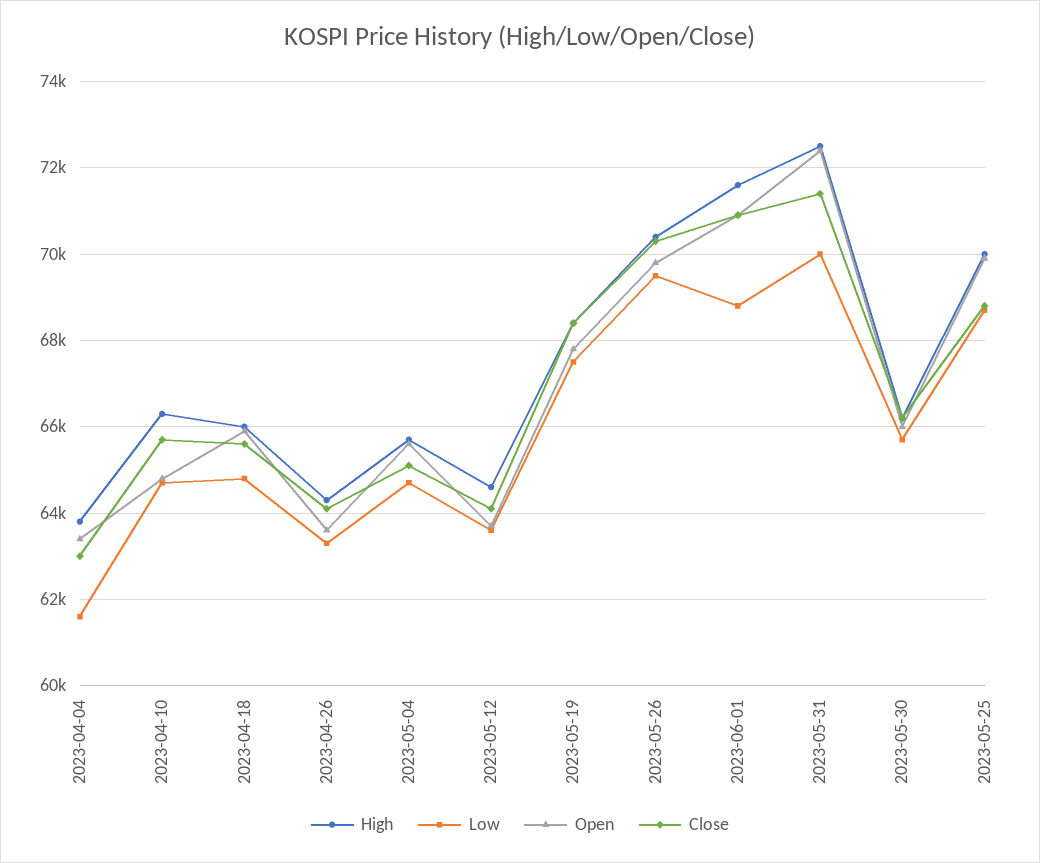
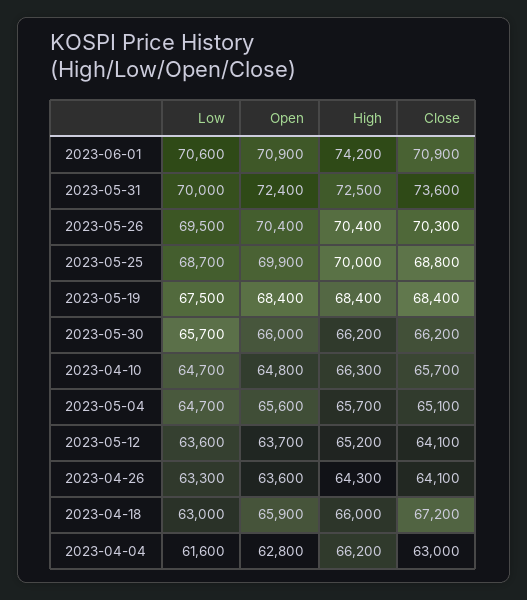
  {
    "High": {
-     "2023-04-04": 63800,
+     "2023-04-04": 66200,
      "2023-04-10": 66300,
      "2023-04-18": 66000,
      "2023-04-26": 64300,
      "2023-05-04": 65700,
-     "2023-05-12": 64600,
+     "2023-05-12": 65200,
      "2023-05-19": 68400,
      "2023-05-26": 70400,
-     "2023-06-01": 71600,
+     "2023-06-01": 74200,
      "2023-05-31": 72500,
      "2023-05-30": 66200,
      "2023-05-25": 70000
    },
    "Low": {
      "2023-04-04": 61600,
      "2023-04-10": 64700,
-     "2023-04-18": 64800,
+     "2023-04-18": 63000,
      "2023-04-26": 63300,
      "2023-05-04": 64700,
      "2023-05-12": 63600,
      "2023-05-19": 67500,
      "2023-05-26": 69500,
-     "2023-06-01": 68800,
+     "2023-06-01": 70600,
      "2023-05-31": 70000,
      "2023-05-30": 65700,
      "2023-05-25": 68700
    },
    "Open": {
-     "2023-04-04": 63400,
+     "2023-04-04": 62800,
      "2023-04-10": 64800,
      "2023-04-18": 65900,
      "2023-04-26": 63600,
      "2023-05-04": 65600,
      "2023-05-12": 63700,
-     "2023-05-19": 67800,
+     "2023-05-19": 68400,
-     "2023-05-26": 69800,
+     "2023-05-26": 70400,
      "2023-06-01": 70900,
      "2023-05-31": 72400,
      "2023-05-30": 66000,
      "2023-05-25": 69900
    },
    "Close": {
      "2023-04-04": 63000,
      "2023-04-10": 65700,
-     "2023-04-18": 65600,
+     "2023-04-18": 67200,
      "2023-04-26": 64100,
      "2023-05-04": 65100,
      "2023-05-12": 64100,
      "2023-05-19": 68400,
      "2023-05-26": 70300,
      "2023-06-01": 70900,
-     "2023-05-31": 71400,
+     "2023-05-31": 73600,
      "2023-05-30": 66200,
      "2023-05-25": 68800
    }
  }

